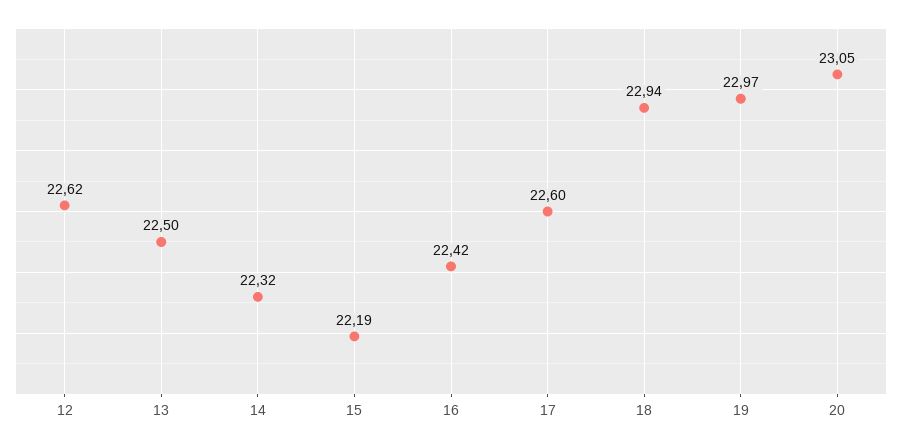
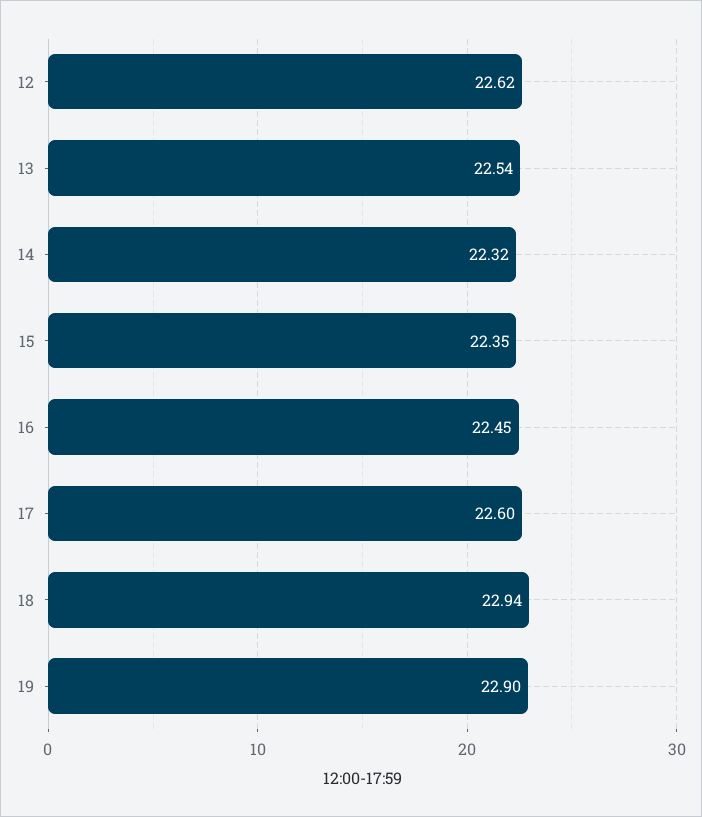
  {
    "12": 22.62,
-   "13": 22.5,
+   "13": 22.54,
    "14": 22.32,
-   "15": 22.19,
+   "15": 22.35,
-   "16": 22.42,
+   "16": 22.45,
    "17": 22.6,
    "18": 22.94,
-   "19": 22.97,
+   "19": 22.9
-   "20": 23.05
  }

